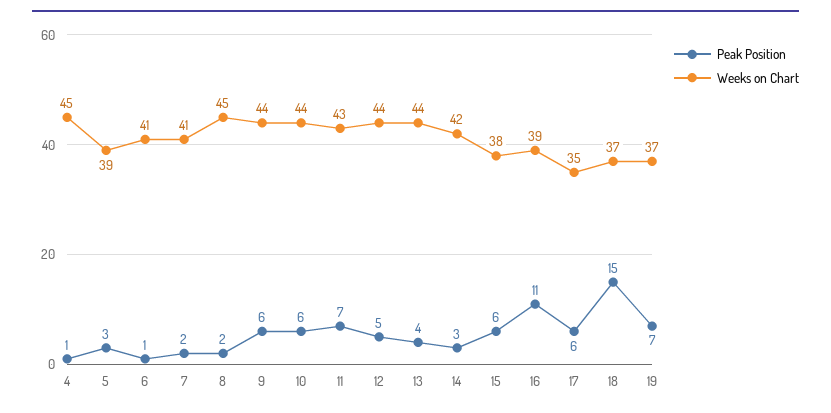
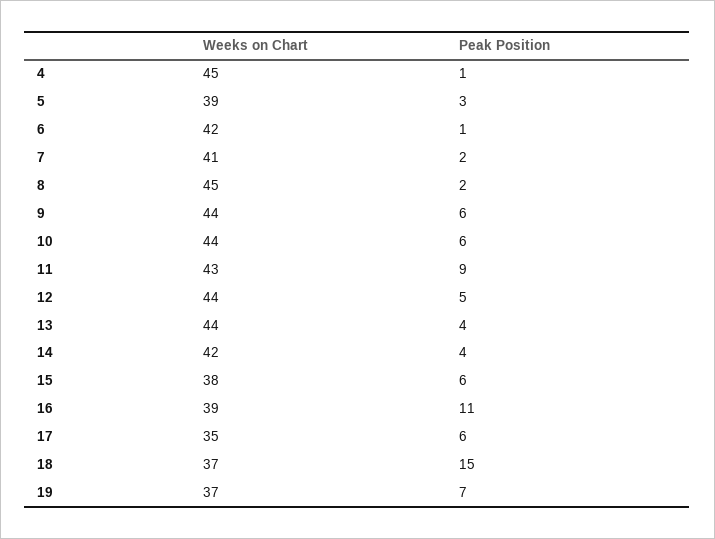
  {
    "Peak Position": {
      "4": 1,
      "5": 3,
      "6": 1,
      "7": 2,
      "8": 2,
      "9": 6,
      "10": 6,
-     "11": 7,
+     "11": 9,
      "12": 5,
      "13": 4,
-     "14": 3,
+     "14": 4,
      "15": 6,
      "16": 11,
      "17": 6,
      "18": 15,
      "19": 7
    },
    "Weeks on Chart": {
      "4": 45,
      "5": 39,
-     "6": 41,
+     "6": 42,
      "7": 41,
      "8": 45,
      "9": 44,
      "10": 44,
      "11": 43,
      "12": 44,
      "13": 44,
      "14": 42,
      "15": 38,
      "16": 39,
      "17": 35,
      "18": 37,
      "19": 37
    }
  }

